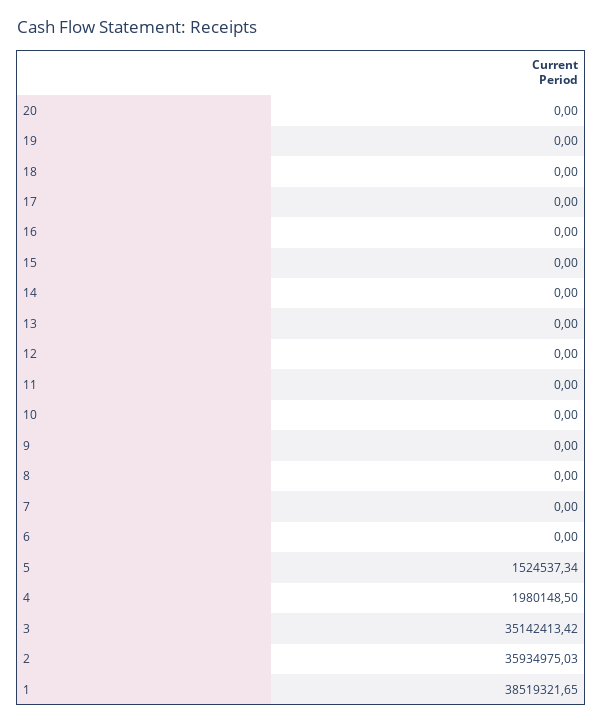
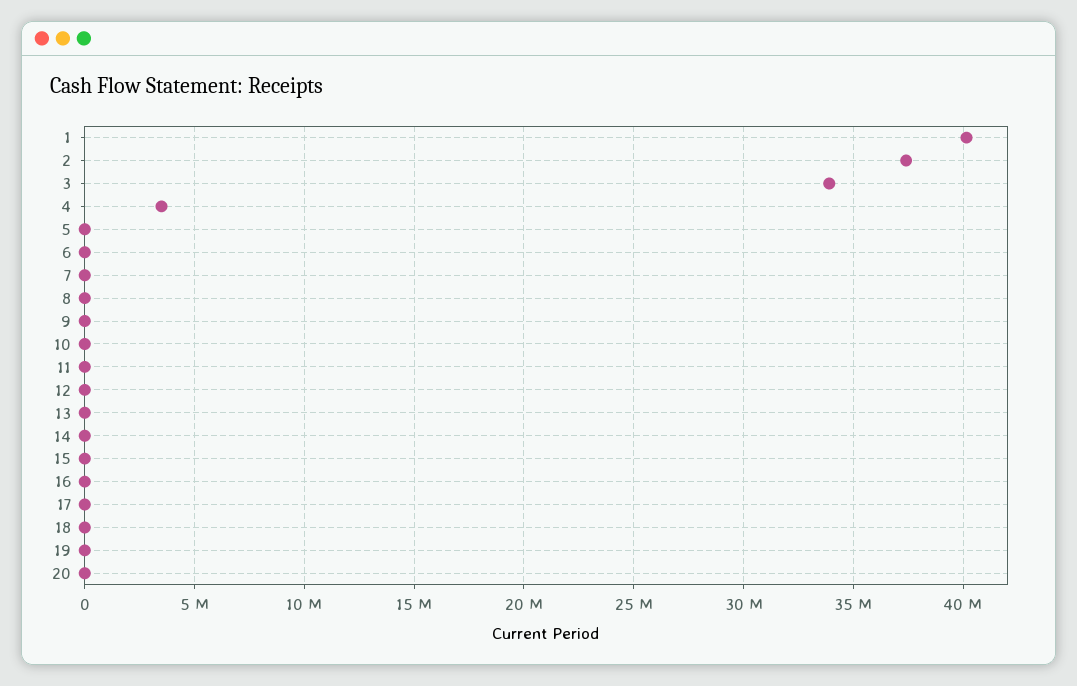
  {
    "20": 0,
    "19": 0,
    "18": 0,
    "17": 0,
    "16": 0,
    "15": 0,
    "14": 0,
    "13": 0,
    "12": 0,
    "11": 0,
    "10": 0,
    "9": 0,
    "8": 0,
    "7": 0,
    "6": 0,
-   "5": 1524537.34,
+   "5": 0,
-   "4": 1980148.5,
+   "4": 3500000,
-   "3": 35142413.42,
+   "3": 34000000,
-   "2": 35934975.03,
+   "2": 37500000,
-   "1": 38519321.65
+   "1": 40000000
  }

